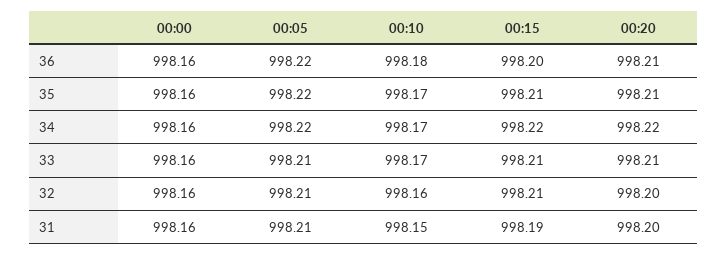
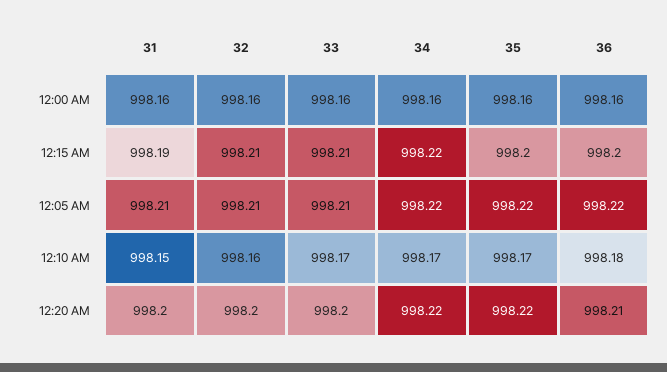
  {
    "00:00": {
      "36": 998.16,
      "35": 998.16,
      "34": 998.16,
      "33": 998.16,
      "32": 998.16,
      "31": 998.16
    },
    "00:05": {
      "36": 998.22,
      "35": 998.22,
      "34": 998.22,
      "33": 998.21,
      "32": 998.21,
      "31": 998.21
    },
    "00:10": {
      "36": 998.18,
      "35": 998.17,
      "34": 998.17,
      "33": 998.17,
      "32": 998.16,
      "31": 998.15
    },
    "00:15": {
      "36": 998.2,
-     "35": 998.21,
+     "35": 998.2,
      "34": 998.22,
      "33": 998.21,
      "32": 998.21,
      "31": 998.19
    },
    "00:20": {
      "36": 998.21,
-     "35": 998.21,
+     "35": 998.22,
      "34": 998.22,
-     "33": 998.21,
+     "33": 998.2,
      "32": 998.2,
      "31": 998.2
    }
  }

